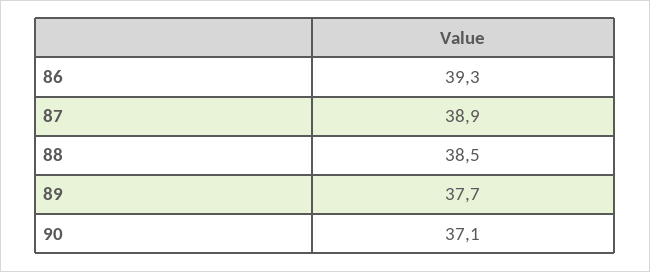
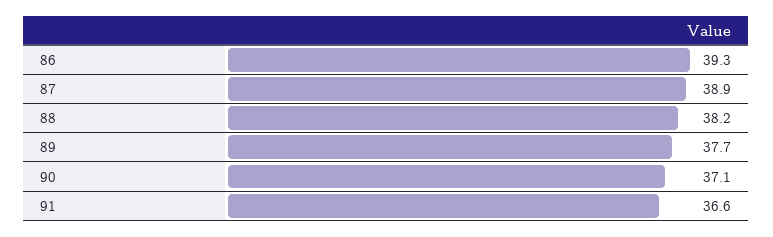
  {
    "86": 39.3,
    "87": 38.9,
-   "88": 38.5,
+   "88": 38.2,
    "89": 37.7,
-   "90": 37.1
+   "90": 37.1,
+   "91": 36.6
  }

